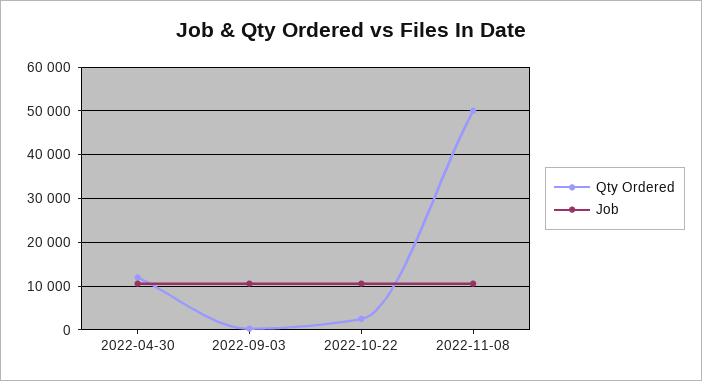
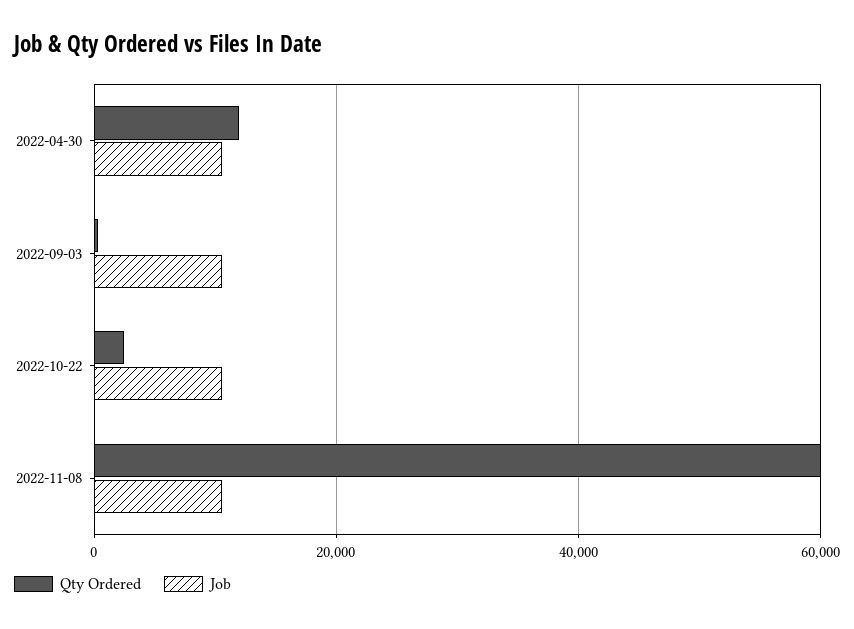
  {
    "Qty Ordered": {
      "2022-04-30": 12000,
      "2022-09-03": 0,
      "2022-10-22": 2000,
-     "2022-11-08": 50000
+     "2022-11-08": 60000
    },
    "Job": {
      "2022-04-30": 10000,
      "2022-09-03": 10000,
      "2022-10-22": 10000,
      "2022-11-08": 10000
    }
  }

